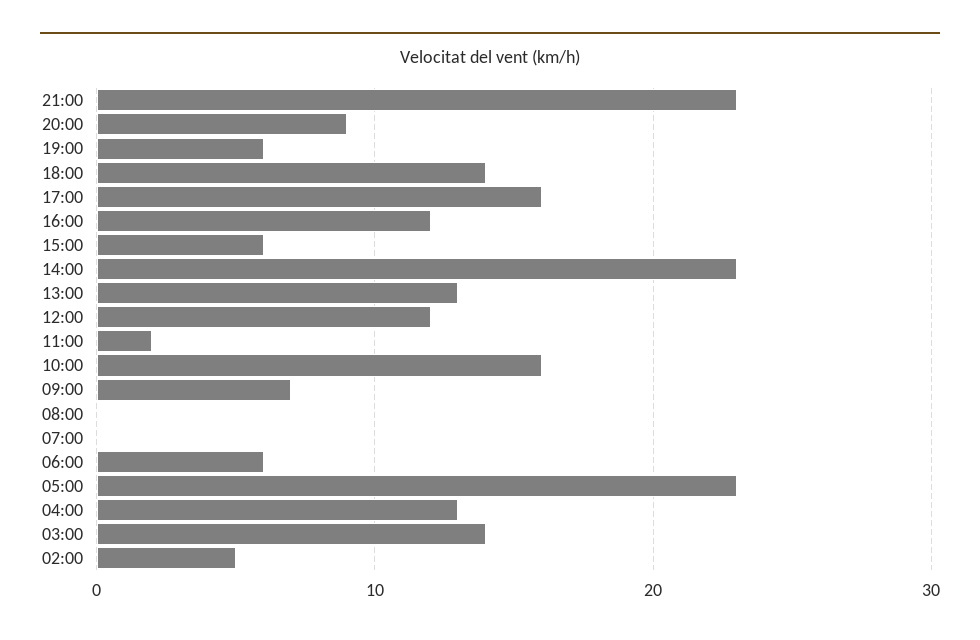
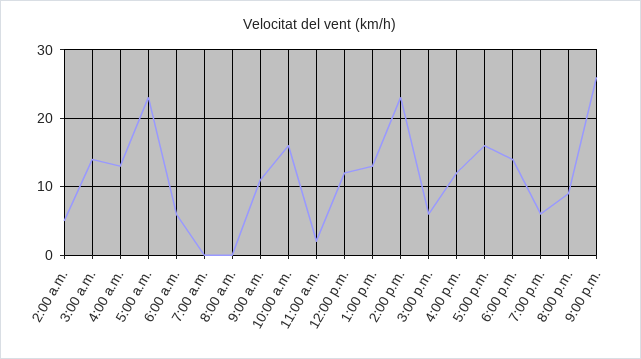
  {
-   "21:00": 23,
+   "21:00": 26,
    "20:00": 9,
    "19:00": 6,
    "18:00": 14,
    "17:00": 16,
    "16:00": 12,
    "15:00": 6,
    "14:00": 23,
    "13:00": 13,
    "12:00": 12,
    "11:00": 2,
    "10:00": 16,
-   "09:00": 7,
+   "09:00": 11,
    "08:00": 0,
    "07:00": 0,
    "06:00": 6,
    "05:00": 23,
    "04:00": 13,
    "03:00": 14,
    "02:00": 5
  }

